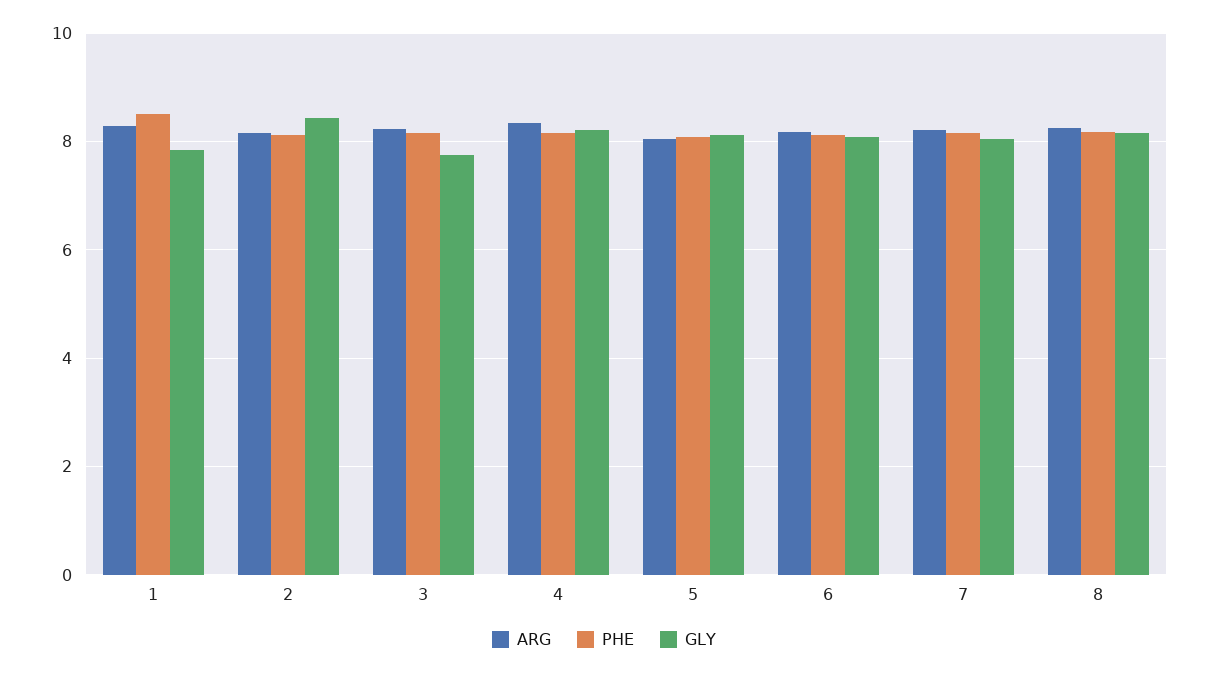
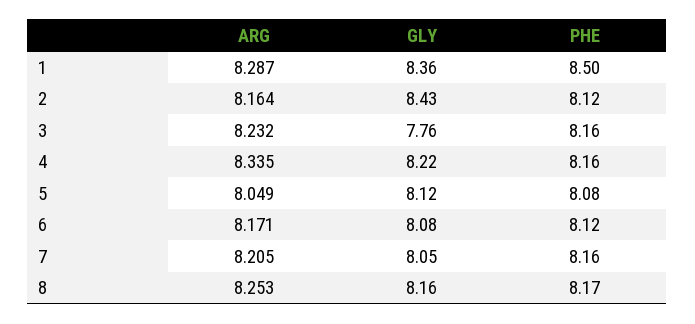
  {
    "ARG": {
      "1": 8.287,
      "2": 8.164,
      "3": 8.232,
      "4": 8.335,
      "5": 8.049,
      "6": 8.171,
      "7": 8.205,
      "8": 8.253
    },
    "PHE": {
      "1": 8.5,
      "2": 8.12,
      "3": 8.16,
      "4": 8.16,
      "5": 8.08,
      "6": 8.12,
      "7": 8.16,
      "8": 8.17
    },
    "GLY": {
-     "1": 7.8,
+     "1": 8.36,
      "2": 8.43,
      "3": 7.76,
      "4": 8.22,
      "5": 8.12,
      "6": 8.08,
      "7": 8.05,
      "8": 8.16
    }
  }

